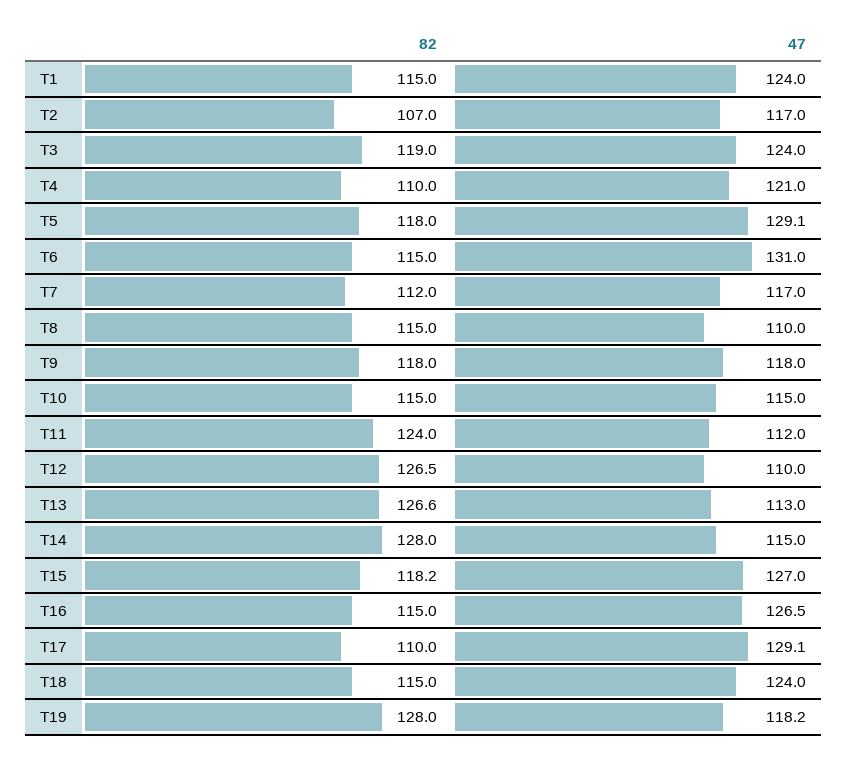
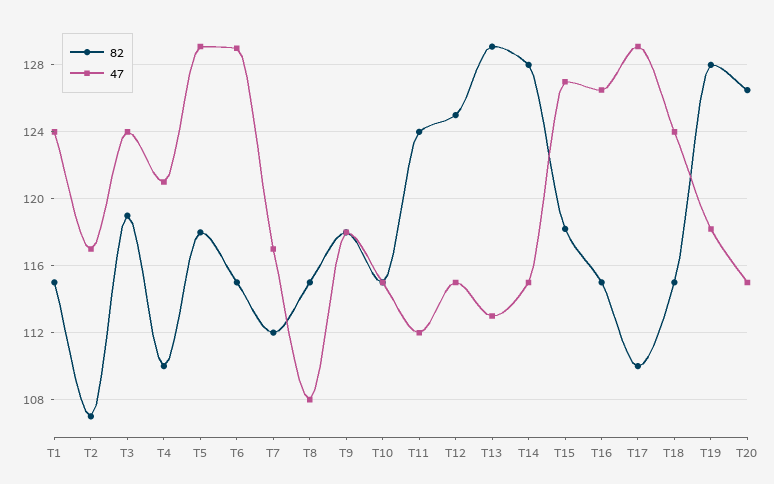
  {
    "82": {
      "T1": 115,
      "T2": 107,
      "T3": 119,
      "T4": 110,
      "T5": 118,
      "T6": 115,
      "T7": 112,
      "T8": 115,
      "T9": 118,
      "T10": 115,
      "T11": 124,
-     "T12": 126.5,
+     "T12": 125,
-     "T13": 126.6,
+     "T13": 129,
      "T14": 128,
      "T15": 118.2,
      "T16": 115,
      "T17": 110,
      "T18": 115,
-     "T19": 128
+     "T19": 128,
+     "T20": 126.5
    },
    "47": {
      "T1": 124,
      "T2": 117,
      "T3": 124,
      "T4": 121,
      "T5": 129.1,
-     "T6": 131,
+     "T6": 129,
      "T7": 117,
-     "T8": 110,
+     "T8": 108,
      "T9": 118,
      "T10": 115,
      "T11": 112,
-     "T12": 110,
+     "T12": 115,
      "T13": 113,
      "T14": 115,
      "T15": 127,
      "T16": 126.5,
      "T17": 129.1,
      "T18": 124,
-     "T19": 118.2
+     "T19": 118.2,
+     "T20": 115
    }
  }

